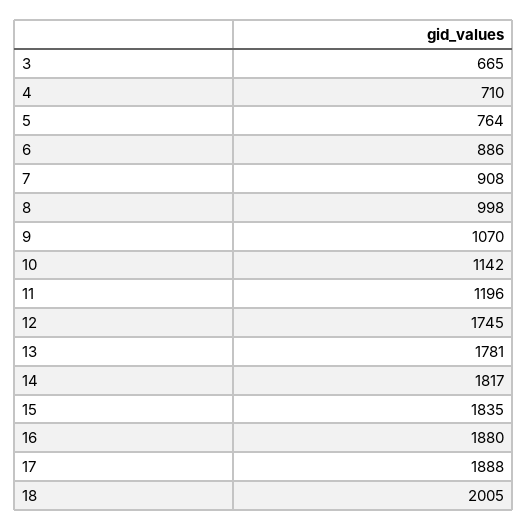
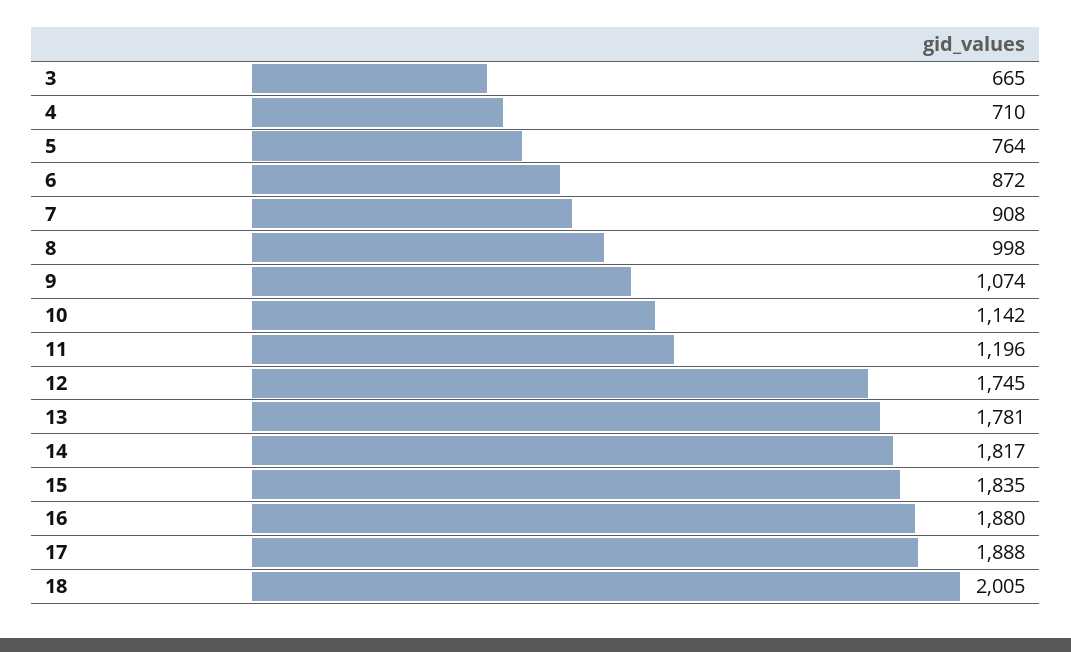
  {
    "3": 665,
    "4": 710,
    "5": 764,
-   "6": 886,
+   "6": 872,
    "7": 908,
    "8": 998,
-   "9": 1070,
+   "9": 1074,
    "10": 1142,
    "11": 1196,
    "12": 1745,
    "13": 1781,
    "14": 1817,
    "15": 1835,
    "16": 1880,
    "17": 1888,
    "18": 2005
  }

